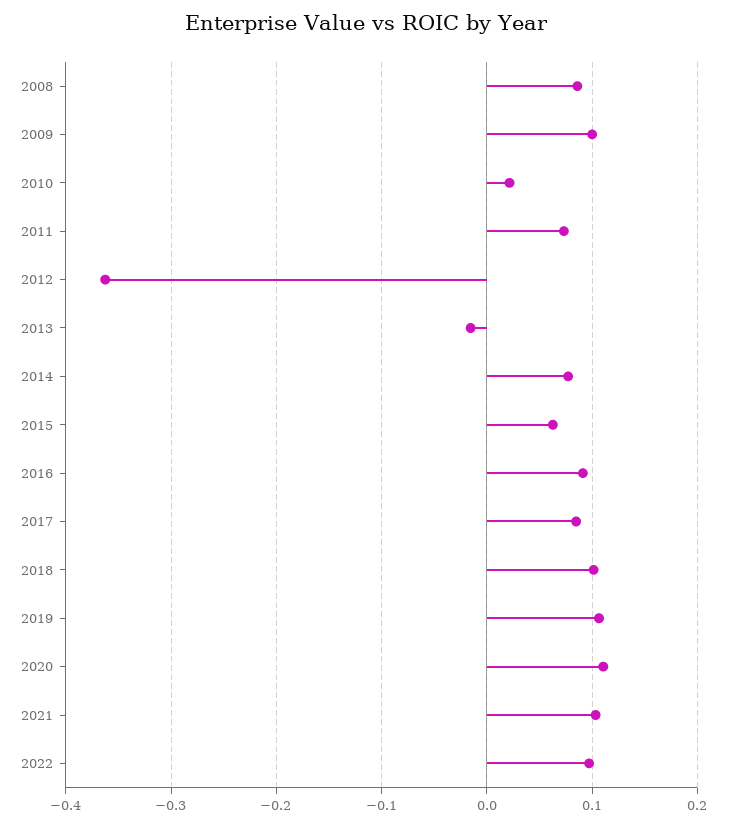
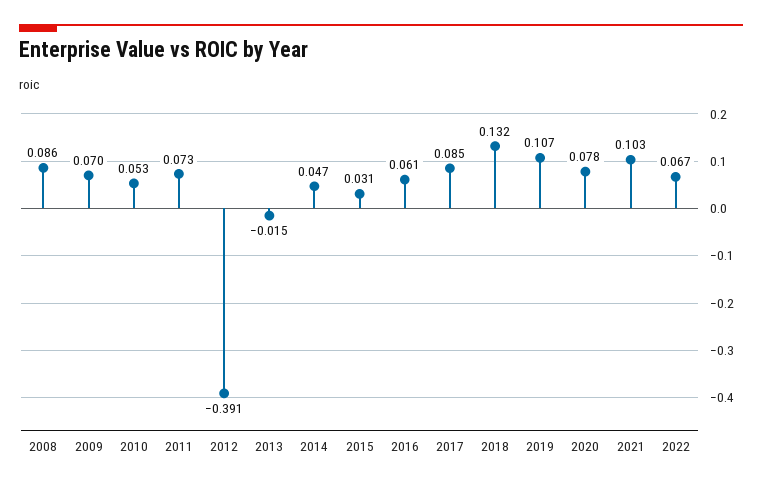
  {
    "2008": 0.086,
-   "2009": 0.1,
+   "2009": 0.07,
-   "2010": 0.02,
+   "2010": 0.053,
    "2011": 0.073,
-   "2012": -0.36,
+   "2012": -0.391,
    "2013": -0.015,
-   "2014": 0.08,
+   "2014": 0.047,
-   "2015": 0.06,
+   "2015": 0.031,
-   "2016": 0.09,
+   "2016": 0.061,
    "2017": 0.085,
-   "2018": 0.1,
+   "2018": 0.132,
    "2019": 0.107,
-   "2020": 0.11,
+   "2020": 0.078,
    "2021": 0.103,
-   "2022": 0.1
+   "2022": 0.067
  }

